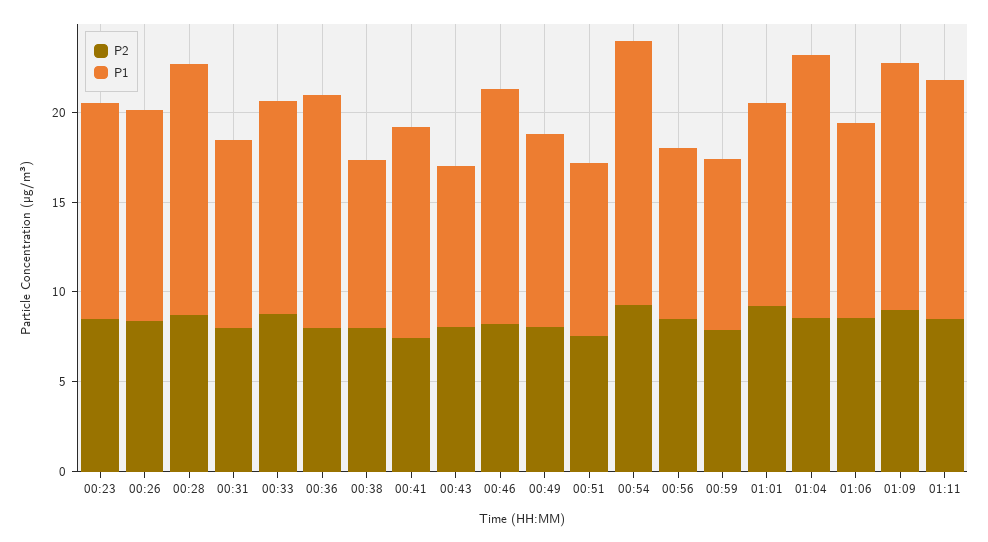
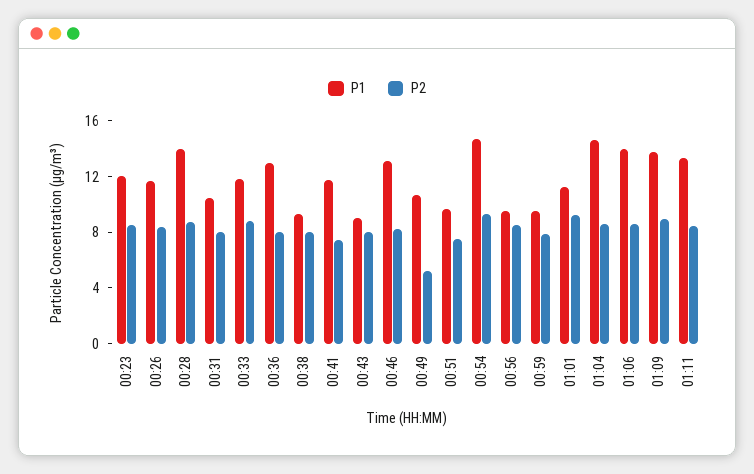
  {
    "P2": {
      "00:23": 9,
      "00:26": 8,
      "00:28": 9,
      "00:31": 8,
      "00:33": 9,
      "00:36": 8,
      "00:38": 8,
      "00:41": 7,
      "00:43": 8,
      "00:46": 8,
-     "00:49": 8,
+     "00:49": 5,
      "00:51": 8,
      "00:54": 9,
      "00:56": 9,
      "00:59": 8,
      "01:01": 9,
      "01:04": 9,
      "01:06": 9,
      "01:09": 9,
      "01:11": 8
    },
    "P1": {
      "00:23": 12,
      "00:26": 12,
      "00:28": 14,
      "00:31": 10,
      "00:33": 12,
      "00:36": 13,
      "00:38": 9,
      "00:41": 12,
      "00:43": 9,
      "00:46": 13,
      "00:49": 11,
      "00:51": 10,
      "00:54": 15,
      "00:56": 10,
      "00:59": 10,
      "01:01": 11,
      "01:04": 15,
-     "01:06": 11,
+     "01:06": 14,
      "01:09": 14,
      "01:11": 13
    }
  }

